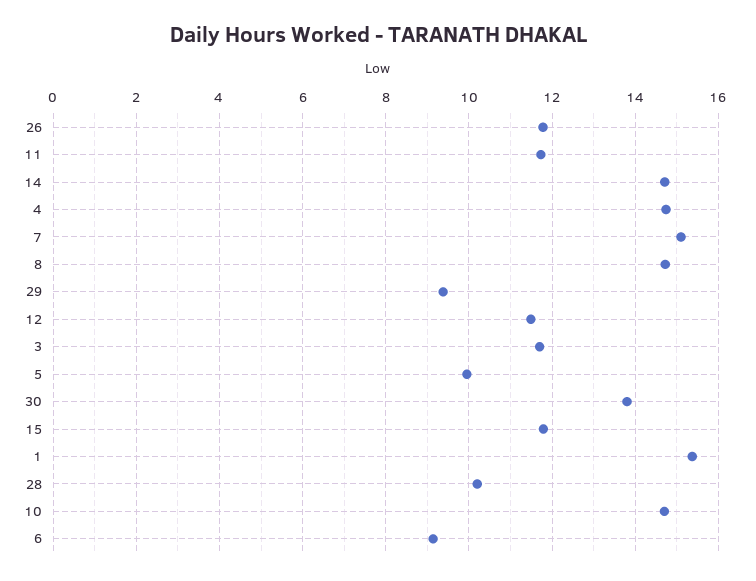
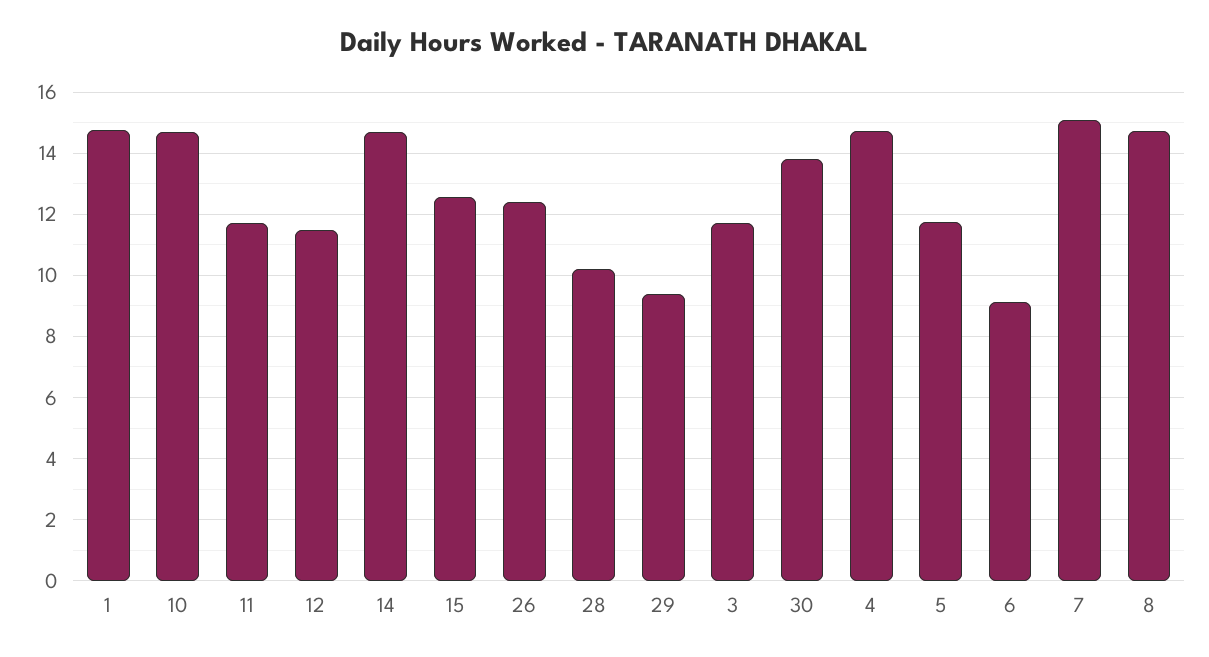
  {
-   "26": 11.8,
+   "26": 12.4,
    "11": 11.8,
    "14": 14.8,
    "4": 14.8,
    "7": 15.2,
    "8": 14.8,
    "29": 9.4,
    "12": 11.4,
    "3": 11.8,
-   "5": 10,
+   "5": 11.8,
    "30": 13.8,
-   "15": 11.8,
+   "15": 12.6,
-   "1": 15.4,
+   "1": 14.8,
    "28": 10.2,
    "10": 14.8,
    "6": 9.2
  }

